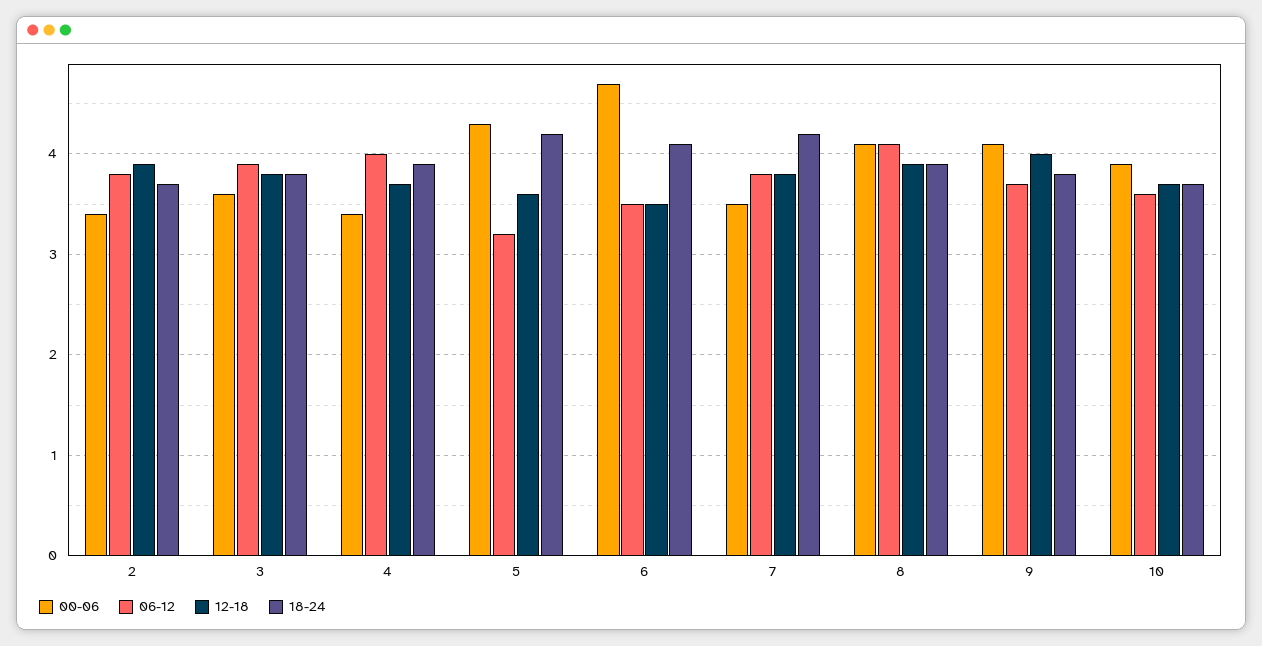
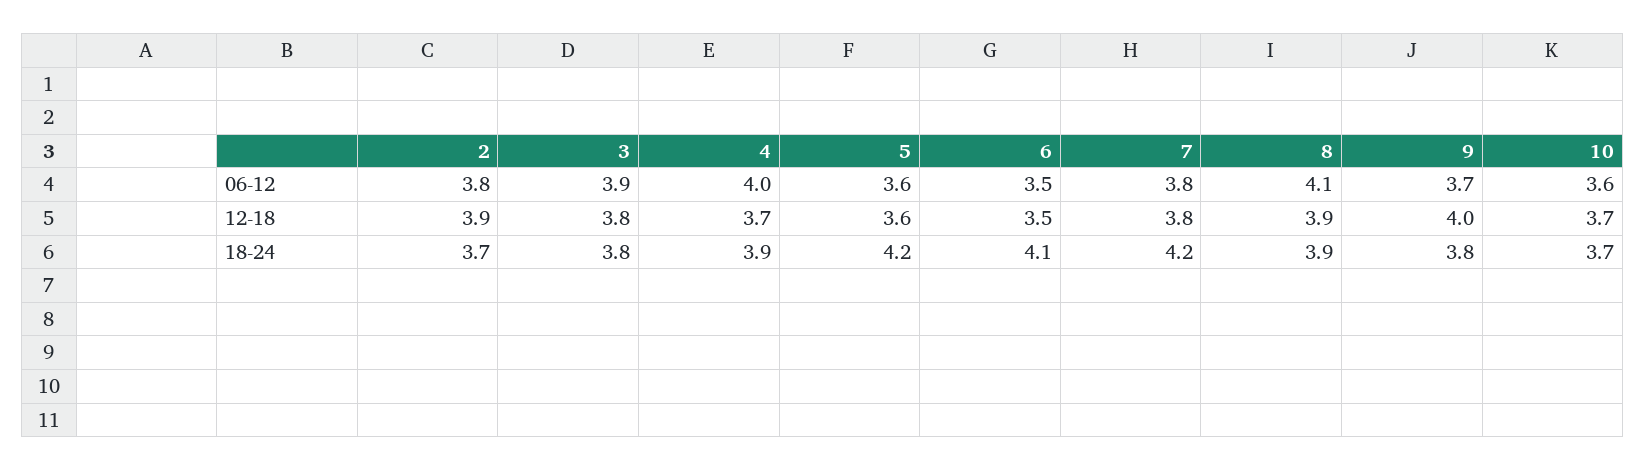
  {
-   "00-06": {
-     "2": 3.4,
-     "3": 3.6,
-     "4": 3.4,
-     "5": 4.3,
-     "6": 4.7,
-     "7": 3.5,
-     "8": 4.1,
-     "9": 4.1,
-     "10": 3.9
-   },
    "06-12": {
      "2": 3.8,
      "3": 3.9,
      "4": 4,
-     "5": 3.2,
+     "5": 3.6,
      "6": 3.5,
      "7": 3.8,
      "8": 4.1,
      "9": 3.7,
      "10": 3.6
    },
    "12-18": {
      "2": 3.9,
      "3": 3.8,
      "4": 3.7,
      "5": 3.6,
      "6": 3.5,
      "7": 3.8,
      "8": 3.9,
      "9": 4,
      "10": 3.7
    },
    "18-24": {
      "2": 3.7,
      "3": 3.8,
      "4": 3.9,
      "5": 4.2,
      "6": 4.1,
      "7": 4.2,
      "8": 3.9,
      "9": 3.8,
      "10": 3.7
    }
  }

